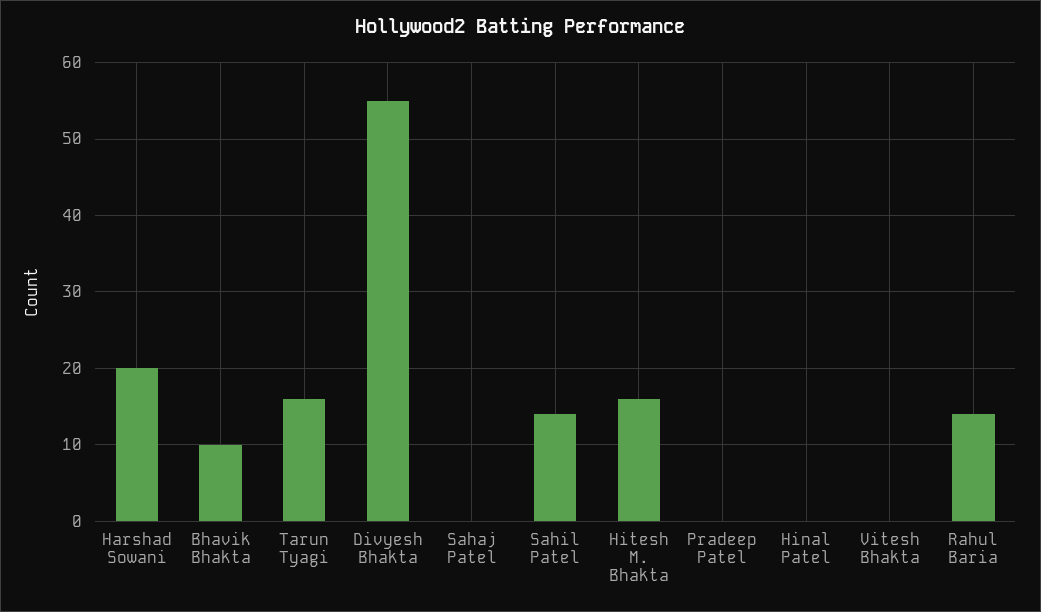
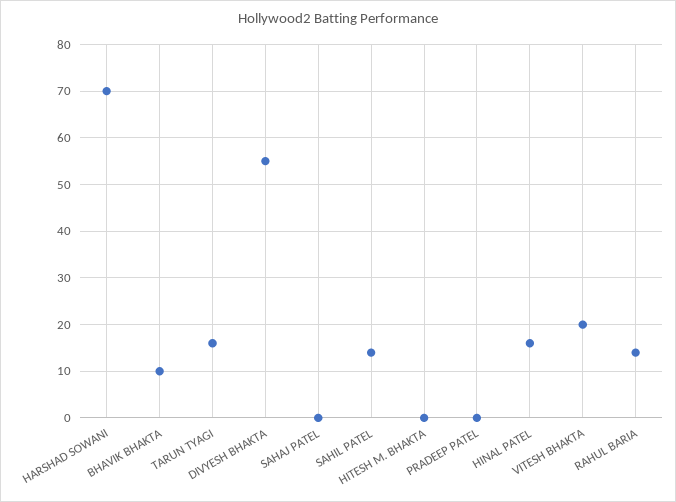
  {
-   "Harshad Sowani": 20,
+   "Harshad Sowani": 70,
    "Bhavik Bhakta": 10,
    "Tarun Tyagi": 16,
    "Divyesh Bhakta": 55,
    "Sahaj Patel": 0,
    "Sahil Patel": 14,
-   "Hitesh M. Bhakta": 16,
+   "Hitesh M. Bhakta": 0,
    "Pradeep Patel": 0,
-   "Hinal Patel": 0,
+   "Hinal Patel": 15,
-   "Vitesh Bhakta": 0,
+   "Vitesh Bhakta": 20,
    "Rahul Baria": 14
  }

